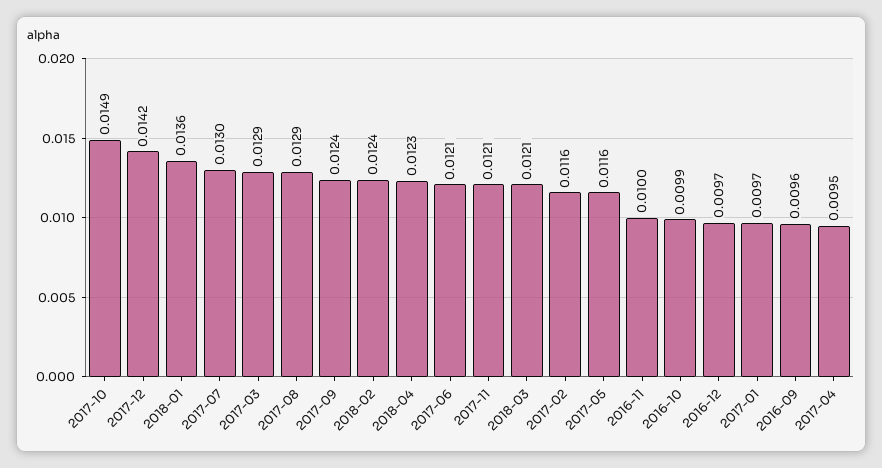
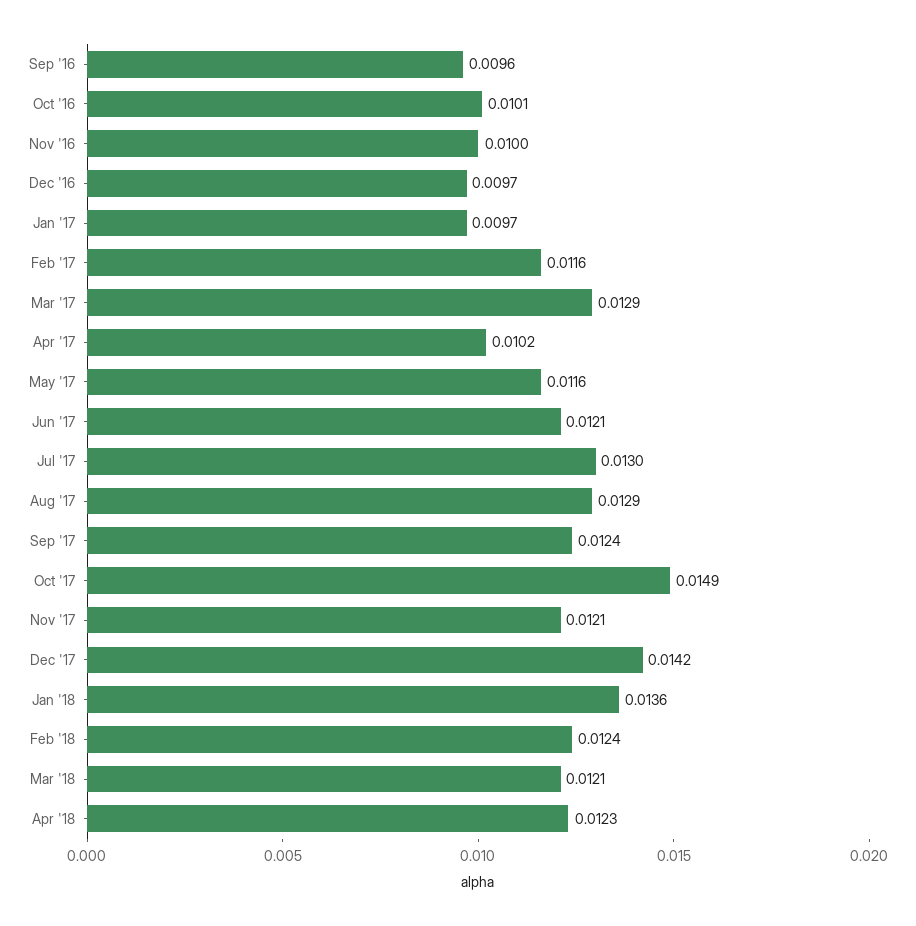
  {
    "2017-10": 0.0149,
    "2017-12": 0.0142,
    "2018-01": 0.0136,
    "2017-07": 0.013,
    "2017-03": 0.0129,
    "2017-08": 0.0129,
    "2017-09": 0.0124,
    "2018-02": 0.0124,
    "2018-04": 0.0123,
    "2017-06": 0.0121,
    "2017-11": 0.0121,
    "2018-03": 0.0121,
    "2017-02": 0.0116,
    "2017-05": 0.0116,
    "2016-11": 0.01,
-   "2016-10": 0.0099,
+   "2016-10": 0.0101,
    "2016-12": 0.0097,
    "2017-01": 0.0097,
    "2016-09": 0.0096,
-   "2017-04": 0.0095
+   "2017-04": 0.0102
  }

